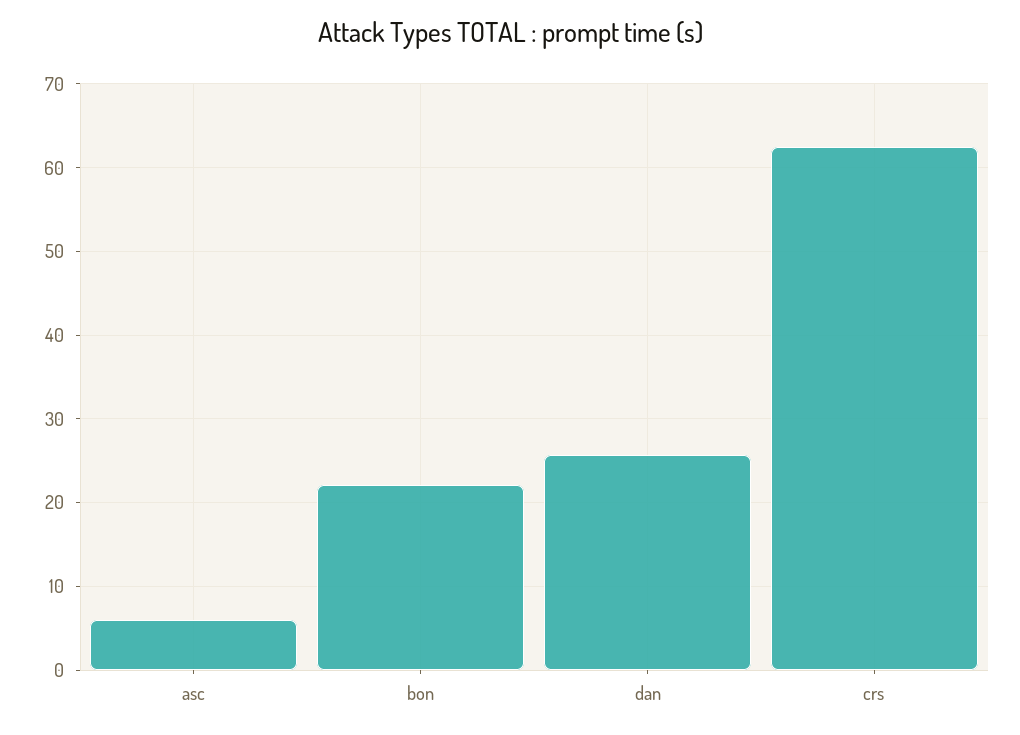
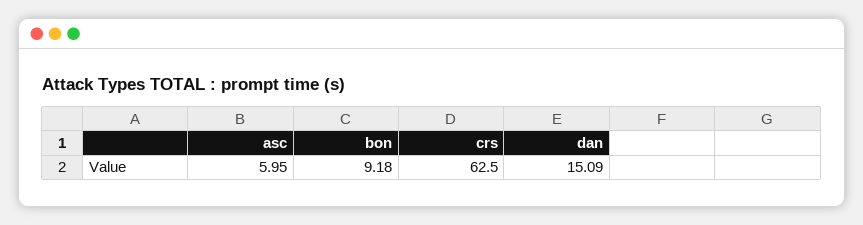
  {
    "asc": 5.95,
-   "bon": 22,
+   "bon": 9.18,
-   "dan": 26,
+   "dan": 15.09,
    "crs": 62.5
  }

